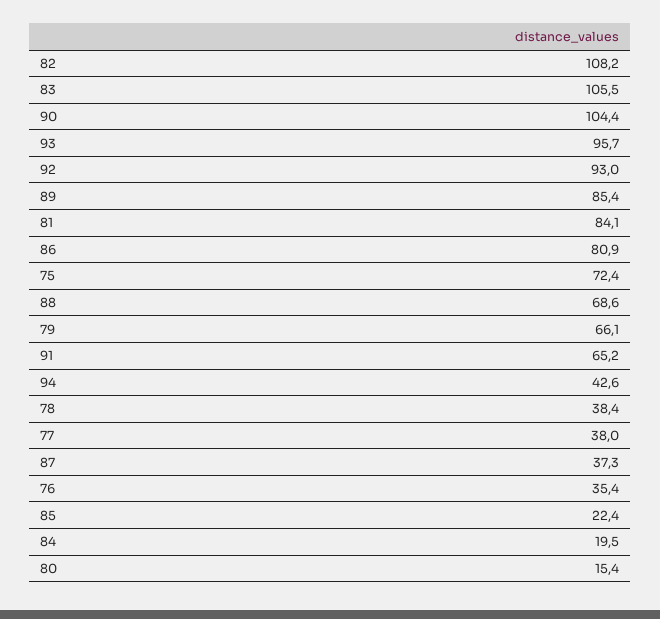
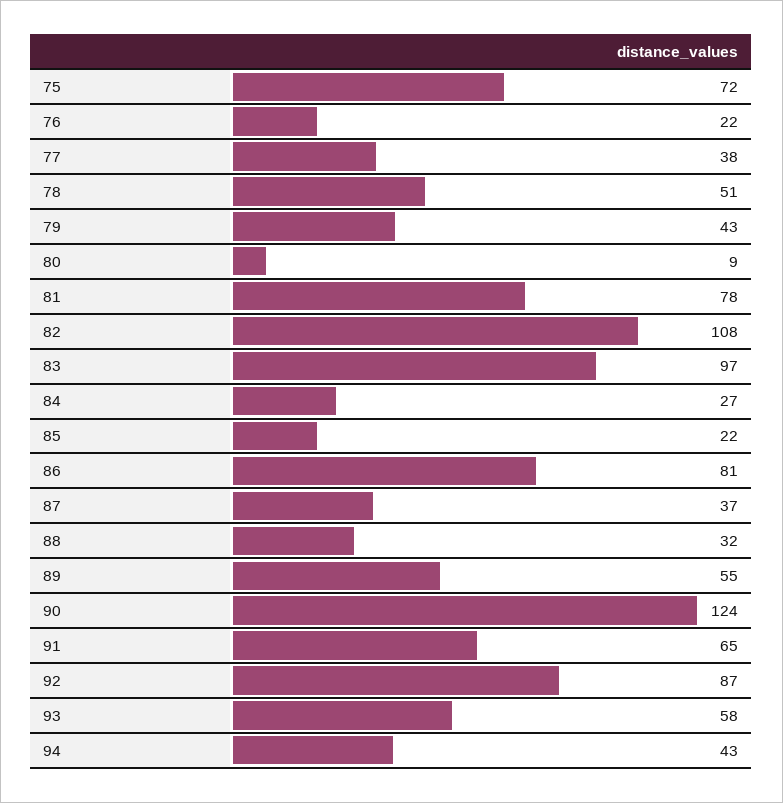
  {
    "82": 108.2,
-   "83": 105.5,
+   "83": 97,
-   "90": 104.4,
+   "90": 124,
-   "93": 95.7,
+   "93": 58,
-   "92": 93,
+   "92": 87,
-   "89": 85.4,
+   "89": 55,
-   "81": 84.1,
+   "81": 78,
    "86": 80.9,
    "75": 72.4,
-   "88": 68.6,
+   "88": 32,
-   "79": 66.1,
+   "79": 43,
    "91": 65.2,
    "94": 42.6,
-   "78": 38.4,
+   "78": 51,
    "77": 38,
    "87": 37.3,
-   "76": 35.4,
+   "76": 22,
    "85": 22.4,
-   "84": 19.5,
+   "84": 27,
-   "80": 15.4
+   "80": 9
  }

